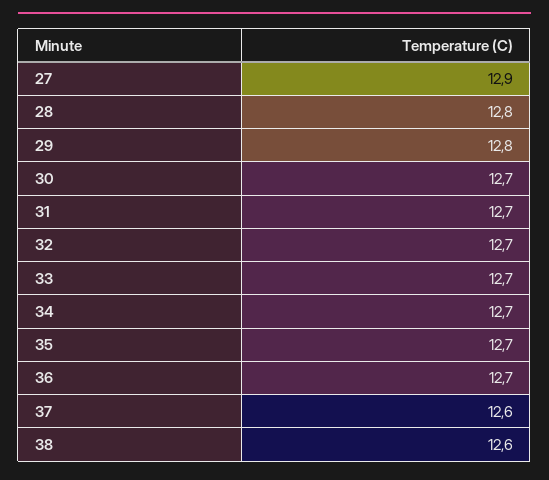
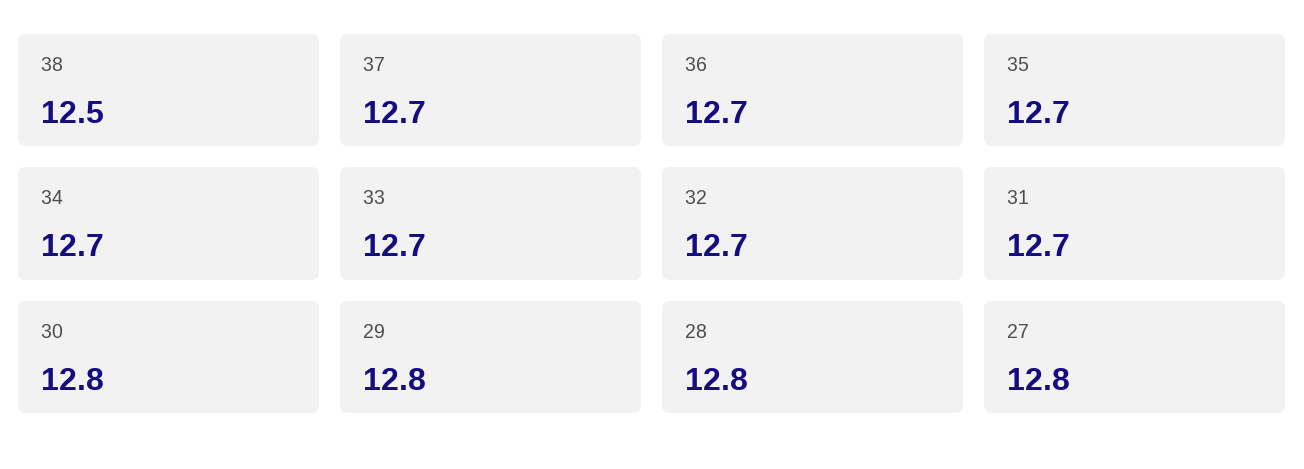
  {
-   "27": 12.9,
+   "27": 12.8,
    "28": 12.8,
    "29": 12.8,
-   "30": 12.7,
+   "30": 12.8,
    "31": 12.7,
    "32": 12.7,
    "33": 12.7,
    "34": 12.7,
    "35": 12.7,
    "36": 12.7,
-   "37": 12.6,
+   "37": 12.7,
-   "38": 12.6
+   "38": 12.5
  }

